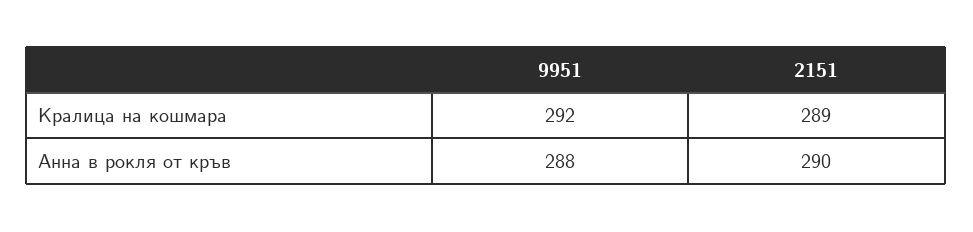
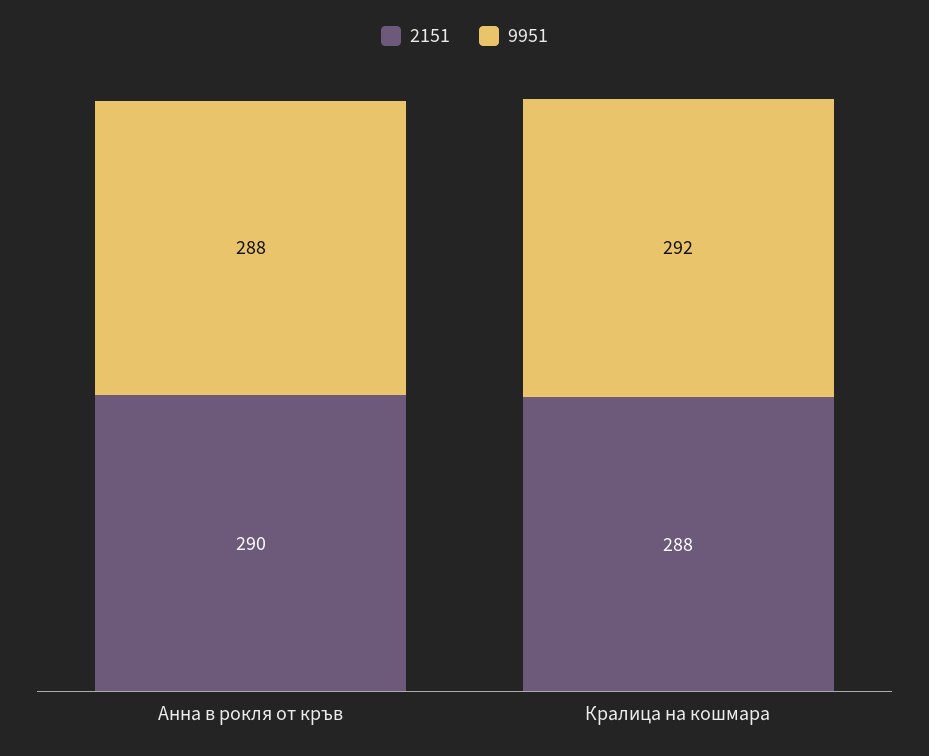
  {
    "9951": {
      "Кралица на кошмара": 292,
      "Анна в рокля от кръв": 288
    },
    "2151": {
-     "Кралица на кошмара": 289,
+     "Кралица на кошмара": 288,
      "Анна в рокля от кръв": 290
    }
  }

